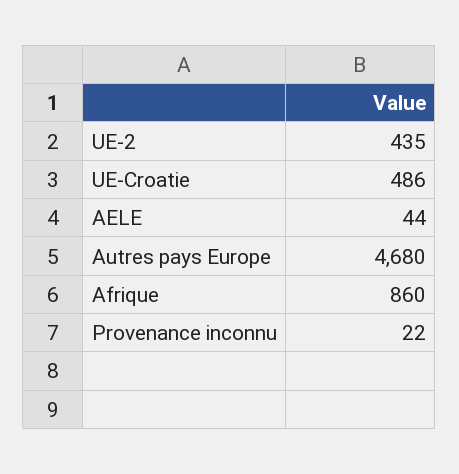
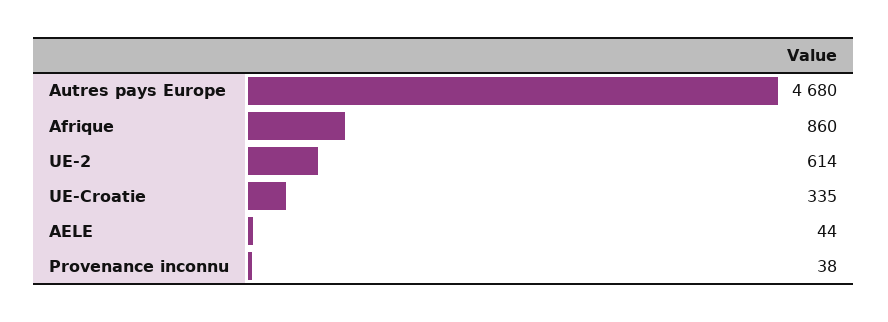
  {
-   "UE-2": 435,
+   "UE-2": 614,
-   "UE-Croatie": 486,
+   "UE-Croatie": 335,
    "AELE": 44,
    "Autres pays Europe": 4680,
    "Afrique": 860,
-   "Provenance inconnu": 22
+   "Provenance inconnu": 38
  }

